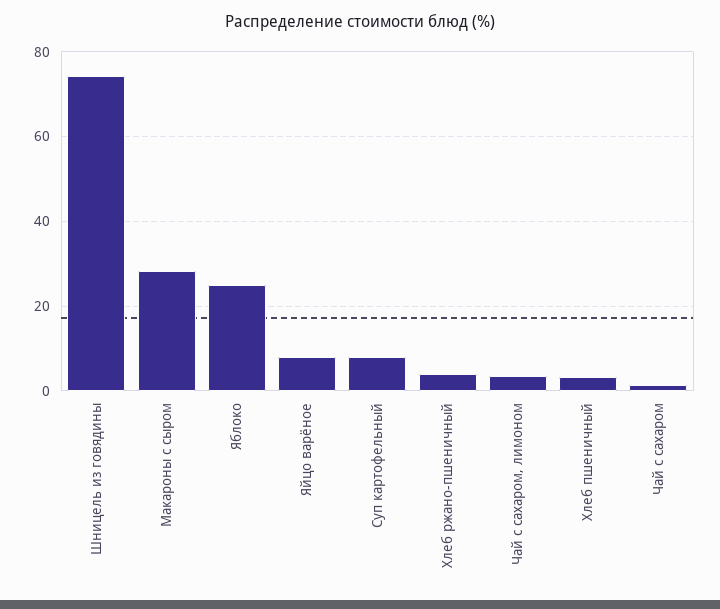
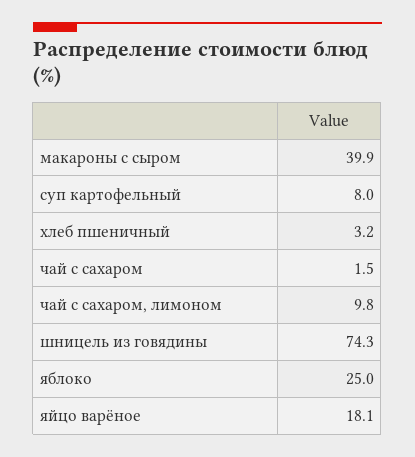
  {
    "Шницель из говядины": 74.3,
-   "Макароны с сыром": 28,
+   "Макароны с сыром": 39.9,
    "Яблоко": 25,
-   "Яйцо варёное": 8,
+   "Яйцо варёное": 18.1,
    "Суп картофельный": 8,
-   "Хлеб ржано-пшеничный": 4,
-   "Чай с сахаром, лимоном": 4,
+   "Чай с сахаром, лимоном": 9.8,
    "Хлеб пшеничный": 3.2,
    "Чай с сахаром": 1.5
  }

